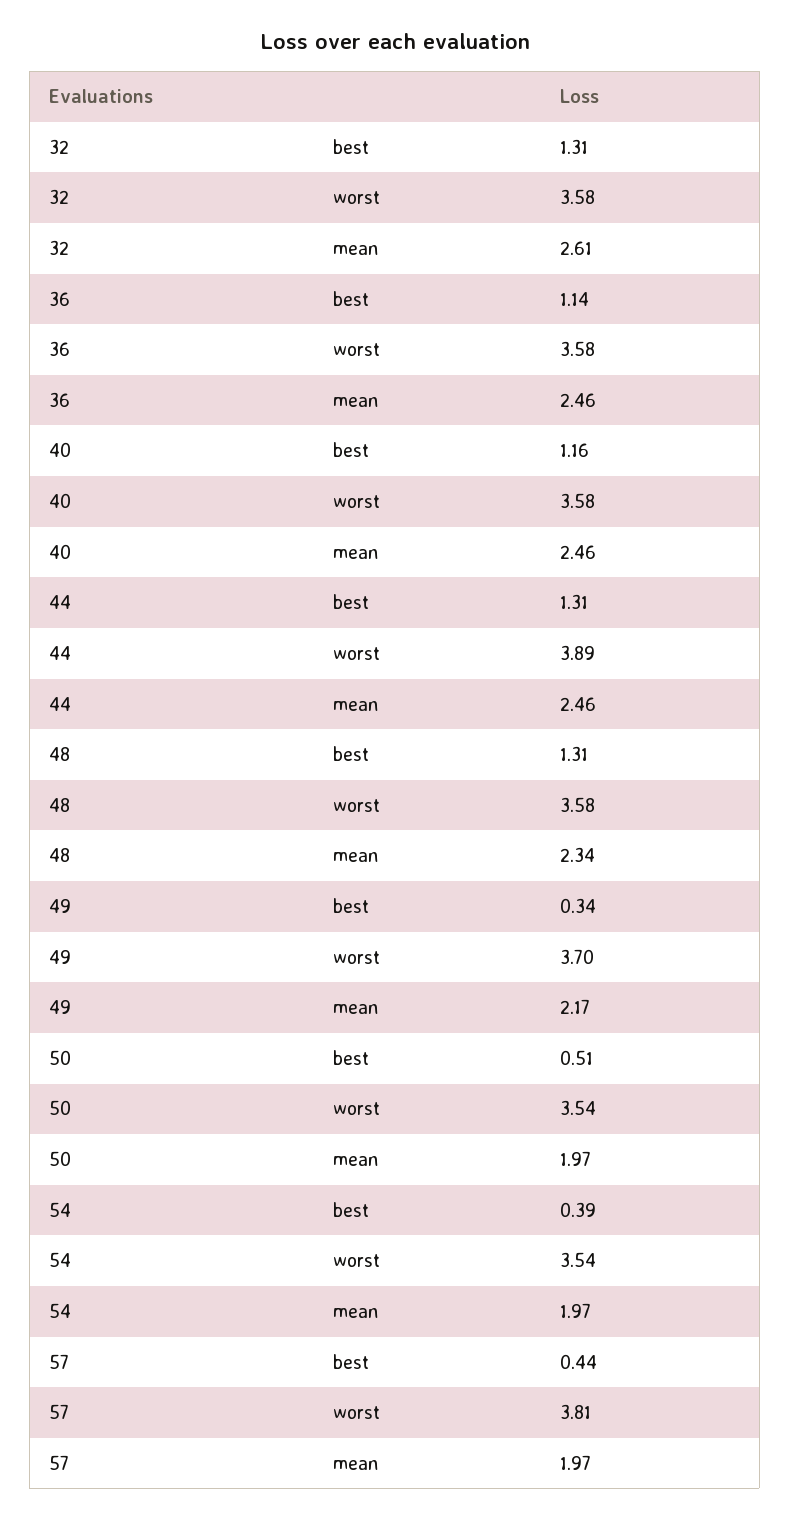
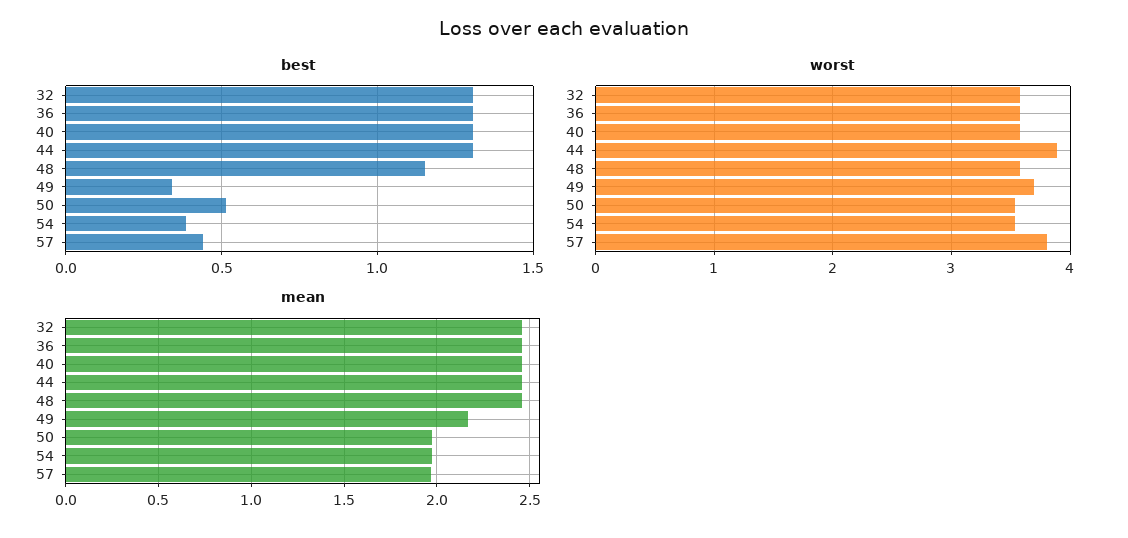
  {
    "best": {
      "32": 1.31,
-     "36": 1.14,
+     "36": 1.3,
-     "40": 1.16,
+     "40": 1.3,
      "44": 1.31,
-     "48": 1.31,
+     "48": 1.15,
      "49": 0.34,
      "50": 0.51,
      "54": 0.39,
      "57": 0.44
    },
    "worst": {
      "32": 3.58,
      "36": 3.58,
      "40": 3.58,
      "44": 3.89,
      "48": 3.58,
      "49": 3.7,
      "50": 3.54,
      "54": 3.54,
      "57": 3.81
    },
    "mean": {
-     "32": 2.61,
+     "32": 2.45,
      "36": 2.46,
      "40": 2.46,
      "44": 2.46,
-     "48": 2.34,
+     "48": 2.45,
      "49": 2.17,
      "50": 1.97,
      "54": 1.97,
      "57": 1.97
    }
  }

